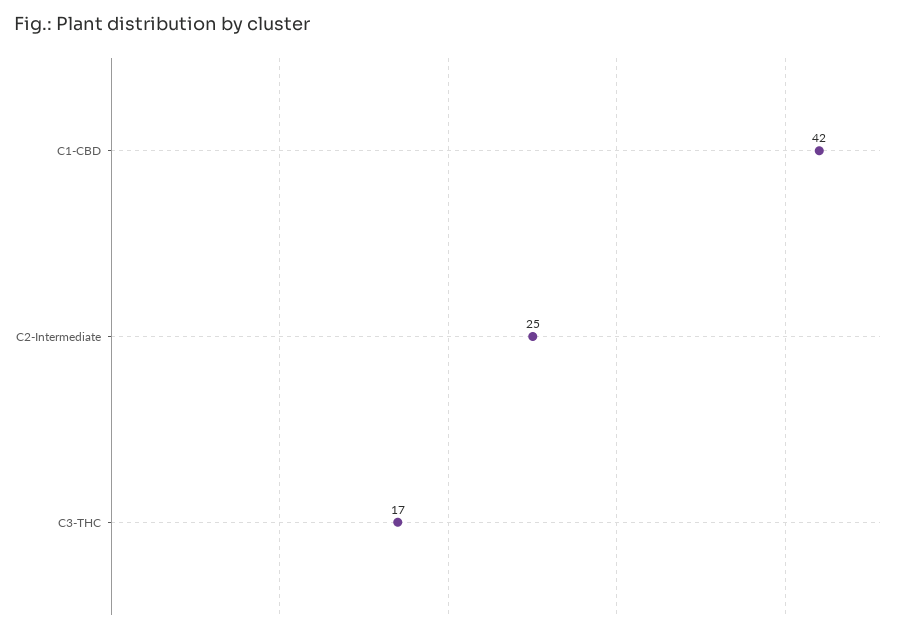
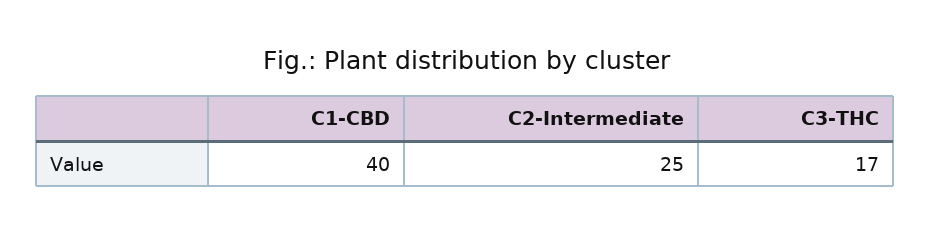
  {
-   "C1-CBD": 42,
+   "C1-CBD": 40,
    "C2-Intermediate": 25,
    "C3-THC": 17
  }

